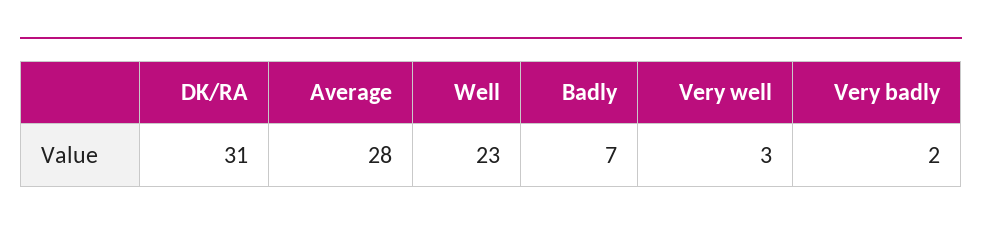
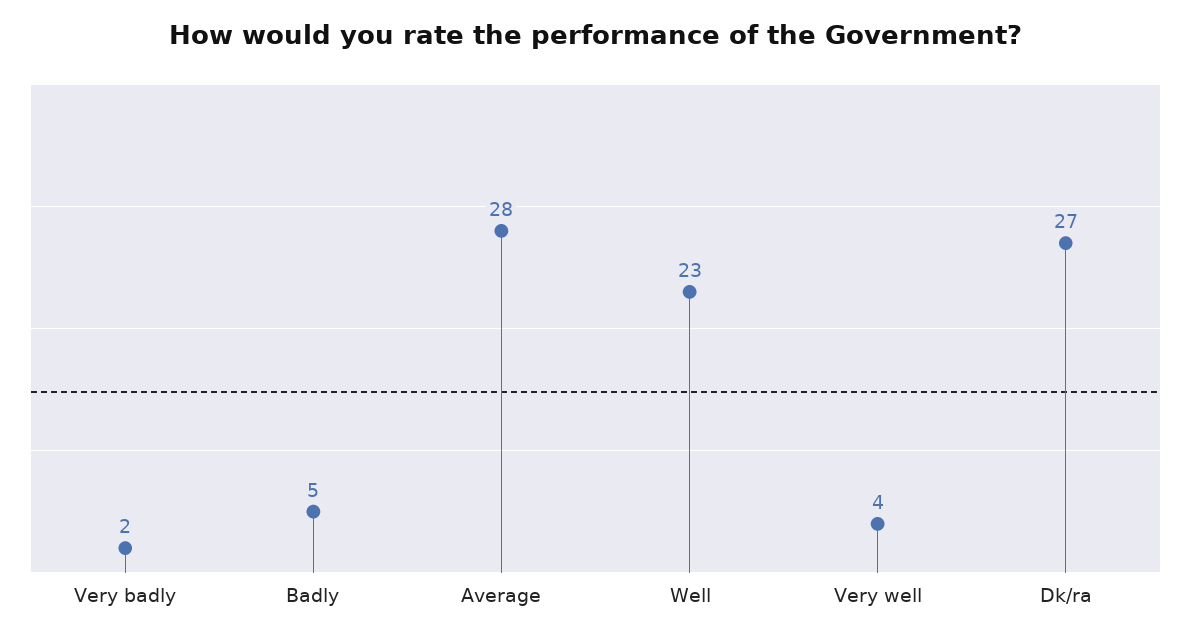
  {
-   "DK/RA": 31,
+   "DK/RA": 27,
    "Average": 28,
    "Well": 23,
-   "Badly": 7,
+   "Badly": 5,
-   "Very well": 3,
+   "Very well": 4,
    "Very badly": 2
  }

